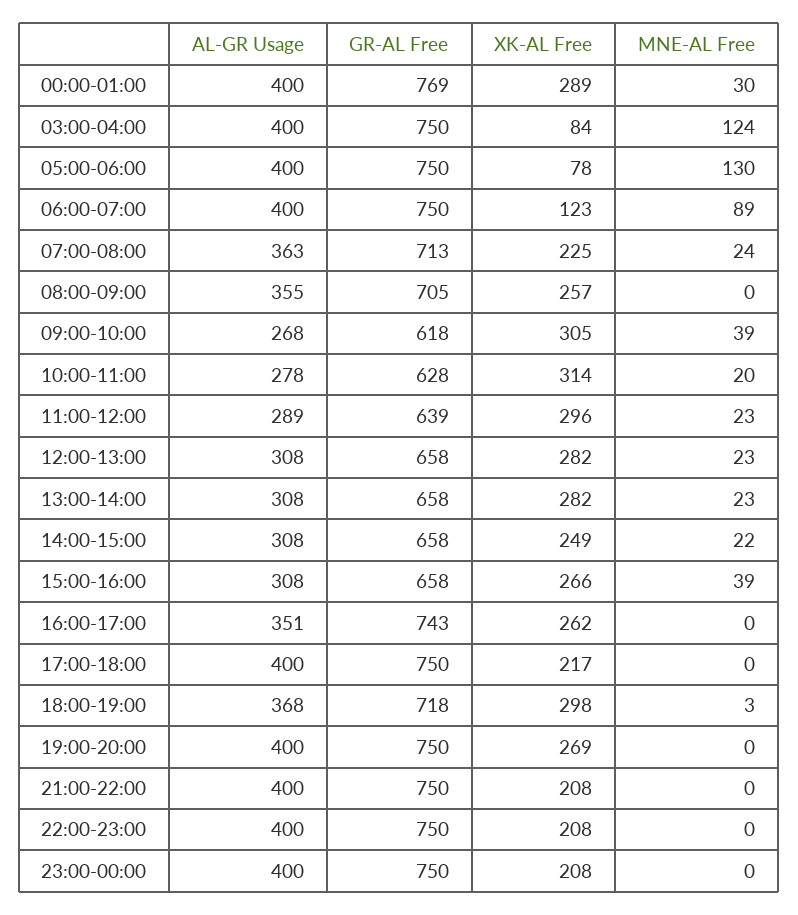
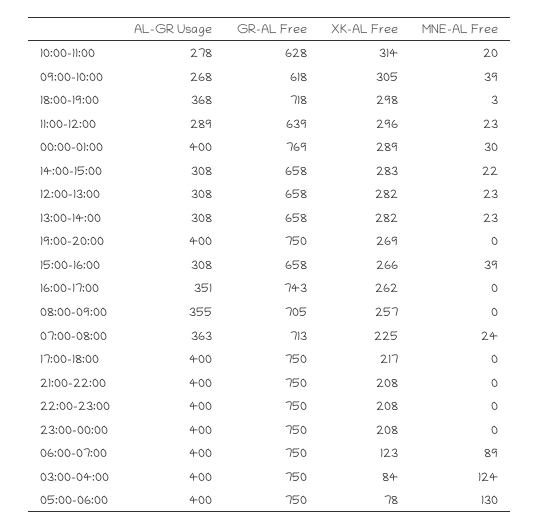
  {
    "AL-GR Usage": {
      "00:00-01:00": 400,
      "03:00-04:00": 400,
      "05:00-06:00": 400,
      "06:00-07:00": 400,
      "07:00-08:00": 363,
      "08:00-09:00": 355,
      "09:00-10:00": 268,
      "10:00-11:00": 278,
      "11:00-12:00": 289,
      "12:00-13:00": 308,
      "13:00-14:00": 308,
      "14:00-15:00": 308,
      "15:00-16:00": 308,
      "16:00-17:00": 351,
      "17:00-18:00": 400,
      "18:00-19:00": 368,
      "19:00-20:00": 400,
      "21:00-22:00": 400,
      "22:00-23:00": 400,
      "23:00-00:00": 400
    },
    "GR-AL Free": {
      "00:00-01:00": 769,
      "03:00-04:00": 750,
      "05:00-06:00": 750,
      "06:00-07:00": 750,
      "07:00-08:00": 713,
      "08:00-09:00": 705,
      "09:00-10:00": 618,
      "10:00-11:00": 628,
      "11:00-12:00": 639,
      "12:00-13:00": 658,
      "13:00-14:00": 658,
      "14:00-15:00": 658,
      "15:00-16:00": 658,
      "16:00-17:00": 743,
      "17:00-18:00": 750,
      "18:00-19:00": 718,
      "19:00-20:00": 750,
      "21:00-22:00": 750,
      "22:00-23:00": 750,
      "23:00-00:00": 750
    },
    "XK-AL Free": {
      "00:00-01:00": 289,
      "03:00-04:00": 84,
      "05:00-06:00": 78,
      "06:00-07:00": 123,
      "07:00-08:00": 225,
      "08:00-09:00": 257,
      "09:00-10:00": 305,
      "10:00-11:00": 314,
      "11:00-12:00": 296,
      "12:00-13:00": 282,
      "13:00-14:00": 282,
-     "14:00-15:00": 249,
+     "14:00-15:00": 283,
      "15:00-16:00": 266,
      "16:00-17:00": 262,
      "17:00-18:00": 217,
      "18:00-19:00": 298,
      "19:00-20:00": 269,
      "21:00-22:00": 208,
      "22:00-23:00": 208,
      "23:00-00:00": 208
    },
    "MNE-AL Free": {
      "00:00-01:00": 30,
      "03:00-04:00": 124,
      "05:00-06:00": 130,
      "06:00-07:00": 89,
      "07:00-08:00": 24,
      "08:00-09:00": 0,
      "09:00-10:00": 39,
      "10:00-11:00": 20,
      "11:00-12:00": 23,
      "12:00-13:00": 23,
      "13:00-14:00": 23,
      "14:00-15:00": 22,
      "15:00-16:00": 39,
      "16:00-17:00": 0,
      "17:00-18:00": 0,
      "18:00-19:00": 3,
      "19:00-20:00": 0,
      "21:00-22:00": 0,
      "22:00-23:00": 0,
      "23:00-00:00": 0
    }
  }

